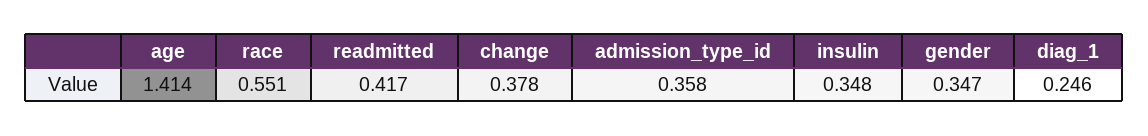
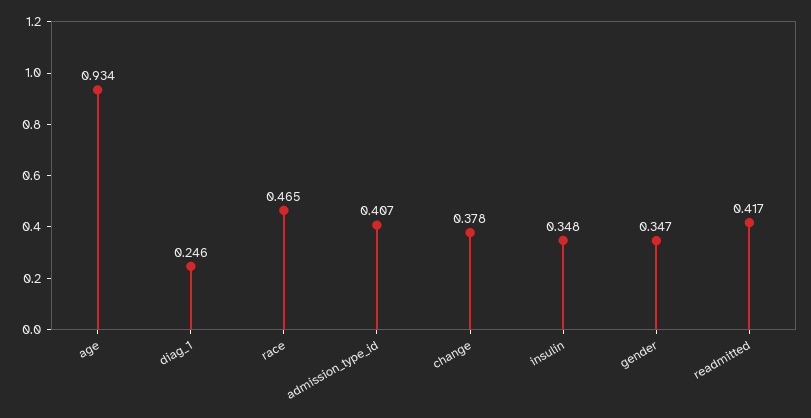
  {
-   "age": 1.414,
+   "age": 0.934,
-   "race": 0.551,
+   "race": 0.465,
    "readmitted": 0.417,
    "change": 0.378,
-   "admission_type_id": 0.358,
+   "admission_type_id": 0.407,
    "insulin": 0.348,
    "gender": 0.347,
    "diag_1": 0.246
  }

